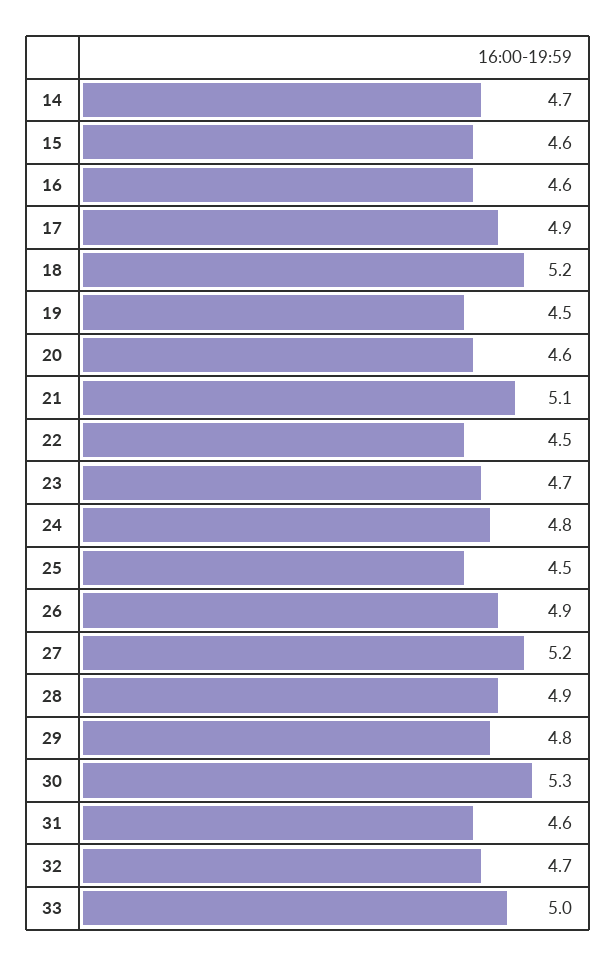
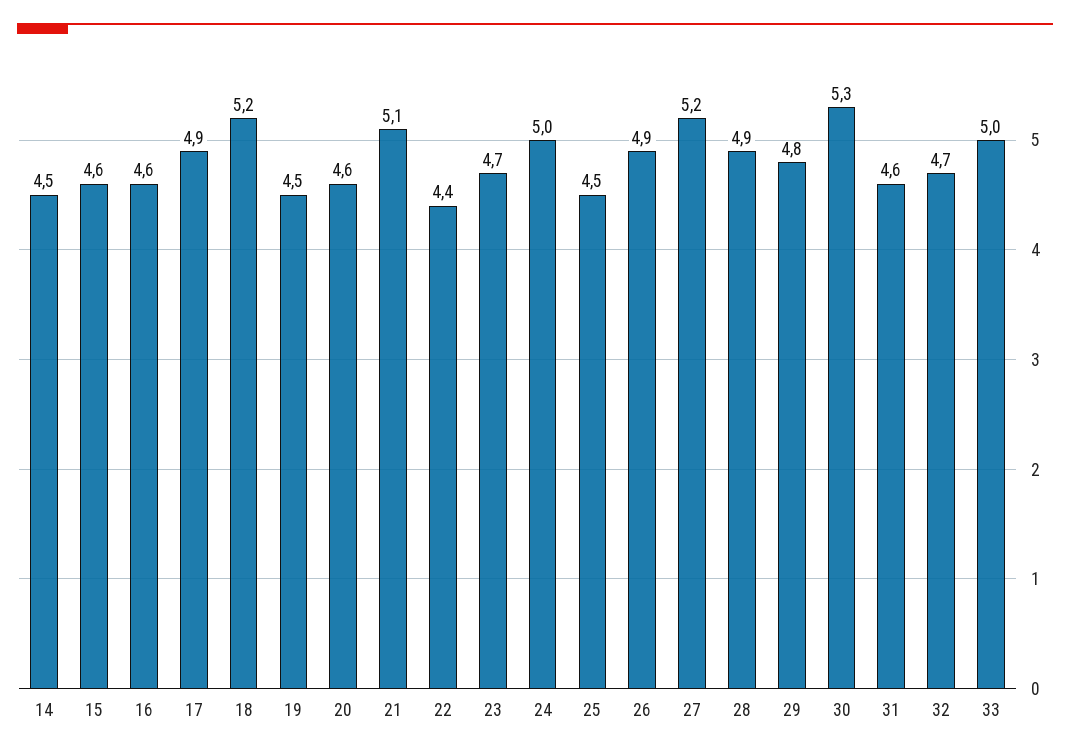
  {
-   "14": 4.7,
+   "14": 4.5,
    "15": 4.6,
    "16": 4.6,
    "17": 4.9,
    "18": 5.2,
    "19": 4.5,
    "20": 4.6,
    "21": 5.1,
-   "22": 4.5,
+   "22": 4.4,
    "23": 4.7,
-   "24": 4.8,
+   "24": 5,
    "25": 4.5,
    "26": 4.9,
    "27": 5.2,
    "28": 4.9,
    "29": 4.8,
    "30": 5.3,
    "31": 4.6,
    "32": 4.7,
    "33": 5
  }

